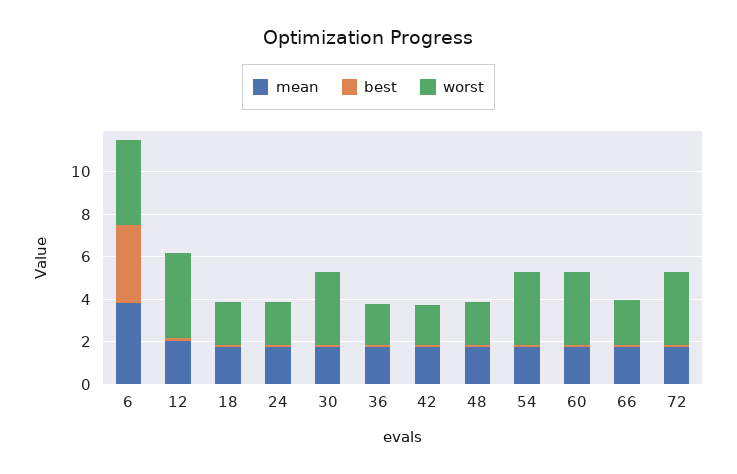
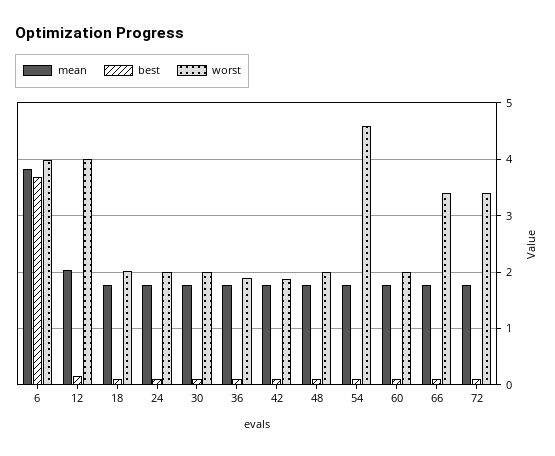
  {
    "mean": {
      "6": 3.8,
      "12": 2,
      "18": 1.8,
      "24": 1.8,
      "30": 1.8,
      "36": 1.8,
      "42": 1.8,
      "48": 1.8,
      "54": 1.8,
      "60": 1.8,
      "66": 1.8,
      "72": 1.8
    },
    "best": {
      "6": 3.6,
      "12": 0.2,
      "18": 0,
      "24": 0,
      "30": 0,
      "36": 0,
      "42": 0,
      "48": 0,
      "54": 0,
      "60": 0,
      "66": 0,
      "72": 0
    },
    "worst": {
      "6": 4,
      "12": 4,
      "18": 2,
      "24": 2,
-     "30": 3.5,
+     "30": 2,
      "36": 1.8,
      "42": 1.8,
      "48": 2,
-     "54": 3.5,
+     "54": 4.6,
-     "60": 3.5,
+     "60": 2,
-     "66": 2,
+     "66": 3.4,
      "72": 3.4
    }
  }

